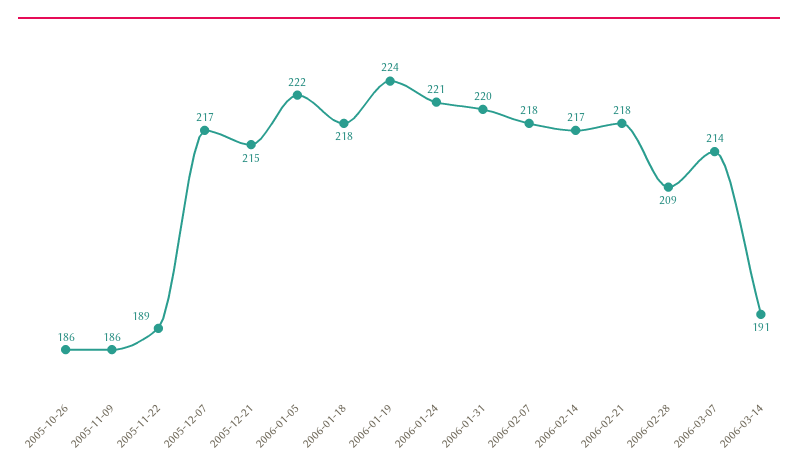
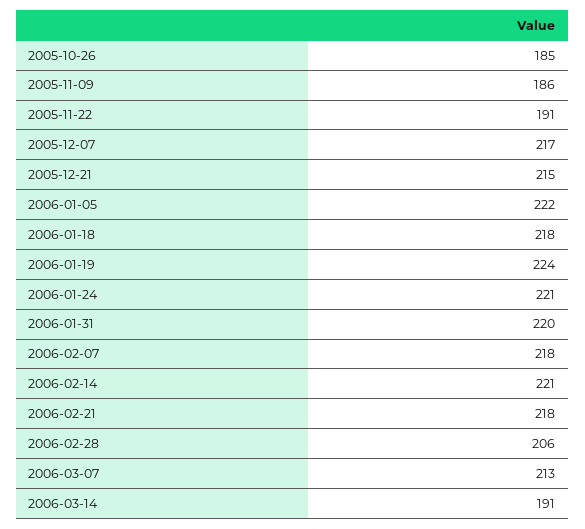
  {
-   "2005-10-26": 186,
+   "2005-10-26": 185,
    "2005-11-09": 186,
-   "2005-11-22": 189,
+   "2005-11-22": 191,
    "2005-12-07": 217,
    "2005-12-21": 215,
    "2006-01-05": 222,
    "2006-01-18": 218,
    "2006-01-19": 224,
    "2006-01-24": 221,
    "2006-01-31": 220,
    "2006-02-07": 218,
-   "2006-02-14": 217,
+   "2006-02-14": 221,
    "2006-02-21": 218,
-   "2006-02-28": 209,
+   "2006-02-28": 206,
-   "2006-03-07": 214,
+   "2006-03-07": 213,
    "2006-03-14": 191
  }

